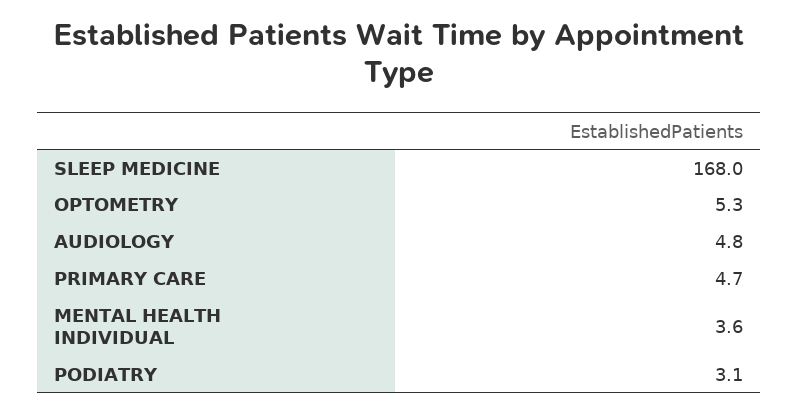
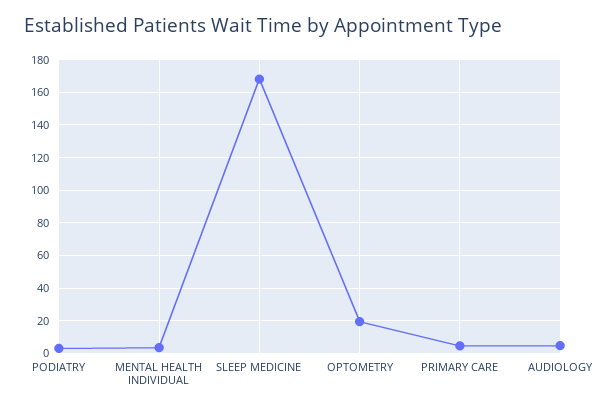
  {
    "SLEEP MEDICINE": 168,
-   "OPTOMETRY": 5.3,
+   "OPTOMETRY": 20,
    "AUDIOLOGY": 4.8,
    "PRIMARY CARE": 4.7,
    "MENTAL HEALTH INDIVIDUAL": 3.6,
    "PODIATRY": 3.1
  }

